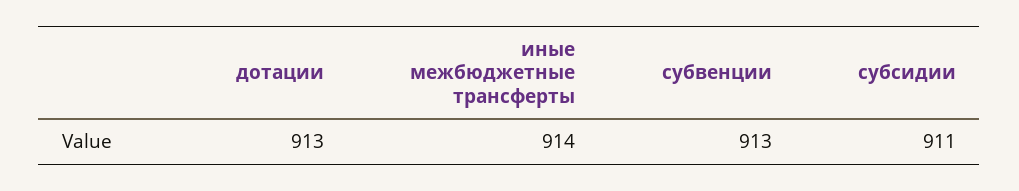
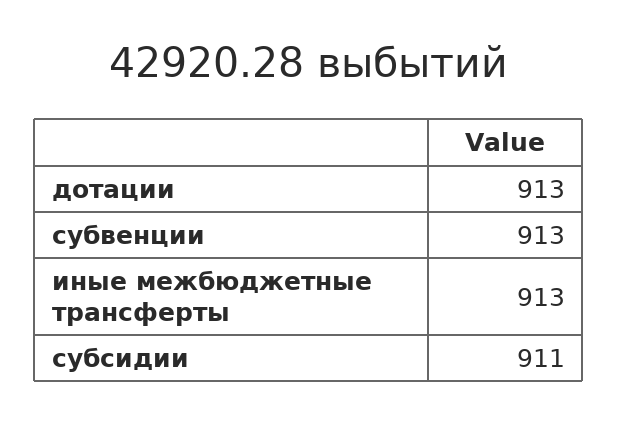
  {
    "дотации": 913,
-   "иные межбюджетные трансферты": 914,
+   "иные межбюджетные трансферты": 913,
    "субвенции": 913,
    "субсидии": 911
  }

